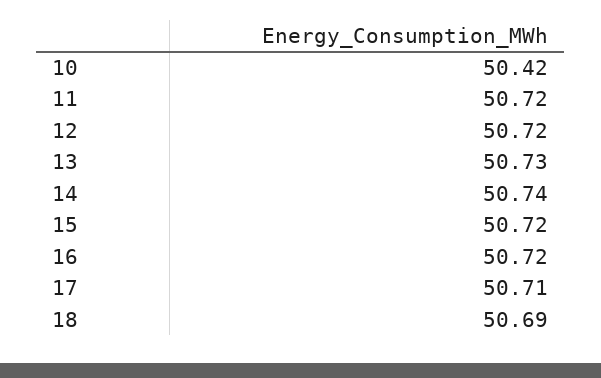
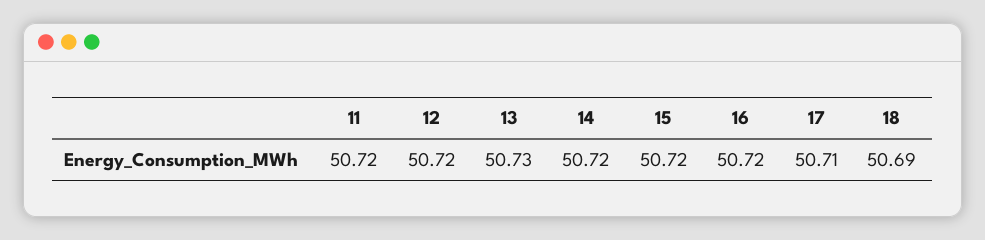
  {
-   "10": 50.42,
    "11": 50.72,
    "12": 50.72,
    "13": 50.73,
-   "14": 50.74,
+   "14": 50.72,
    "15": 50.72,
    "16": 50.72,
    "17": 50.71,
    "18": 50.69
  }

